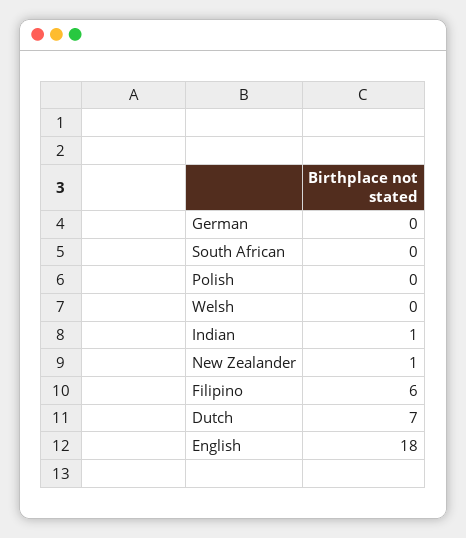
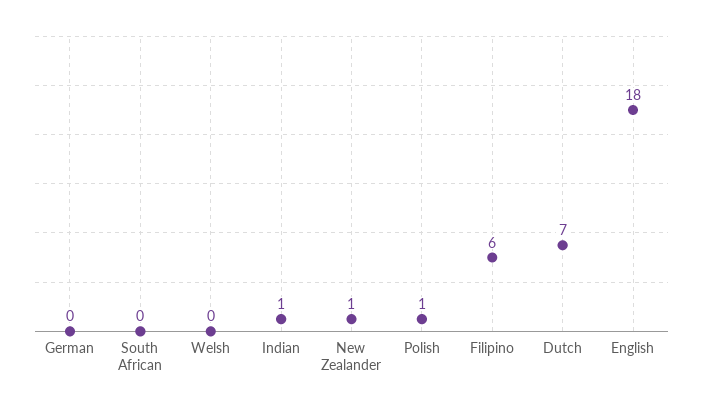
  {
    "German": 0,
    "South African": 0,
-   "Polish": 0,
+   "Polish": 1,
    "Welsh": 0,
    "Indian": 1,
    "New Zealander": 1,
    "Filipino": 6,
    "Dutch": 7,
    "English": 18
  }

